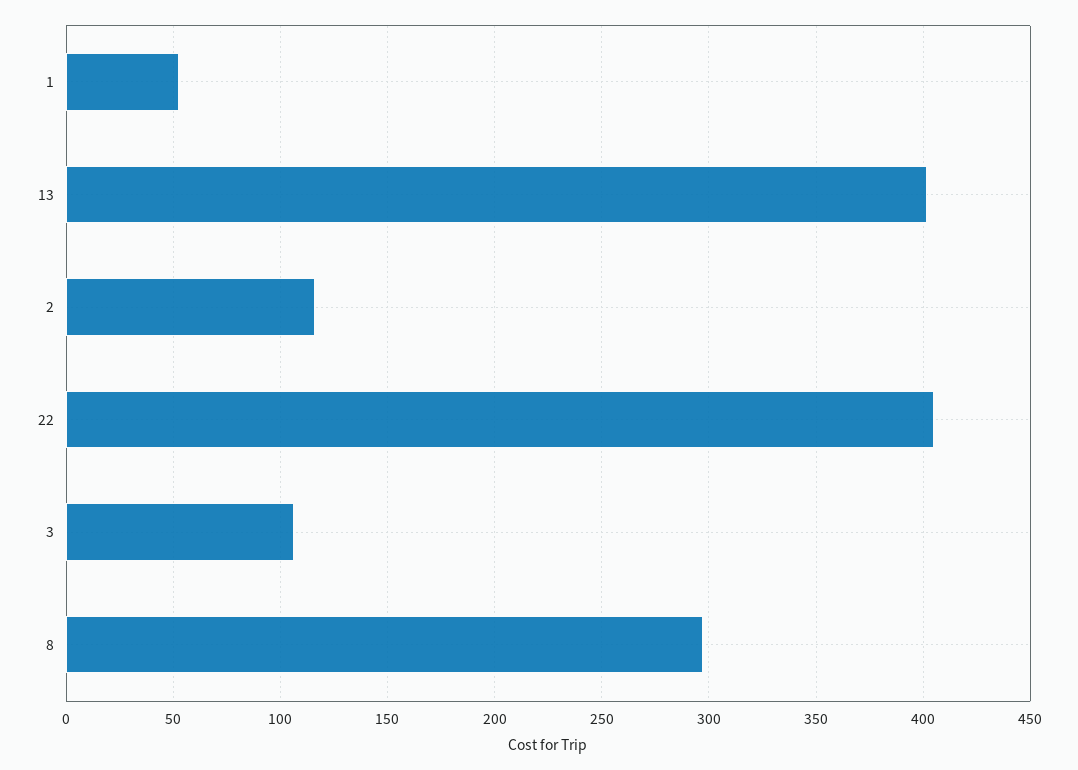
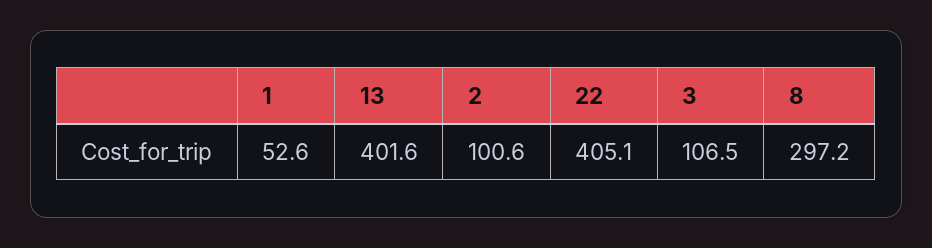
  {
    "1": 52.6,
    "13": 401.6,
-   "2": 115,
+   "2": 100.6,
    "22": 405.1,
    "3": 106.5,
    "8": 297.2
  }

